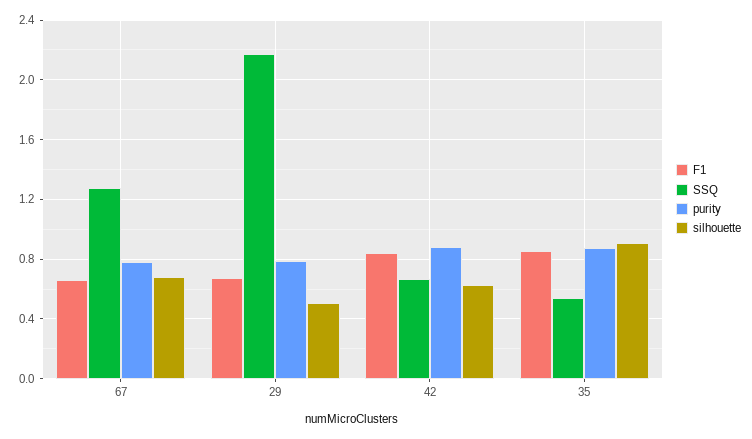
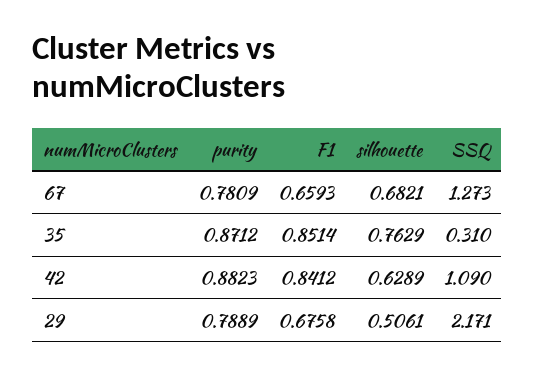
  {
    "F1": {
      "67": 0.6593,
      "29": 0.6758,
      "42": 0.8412,
      "35": 0.8514
    },
    "SSQ": {
      "67": 1.273,
      "29": 2.171,
-     "42": 0.65,
+     "42": 1.09,
-     "35": 0.55
+     "35": 0.31
    },
    "purity": {
      "67": 0.7809,
      "29": 0.7889,
      "42": 0.8823,
      "35": 0.8712
    },
    "silhouette": {
      "67": 0.6821,
      "29": 0.5061,
      "42": 0.6289,
-     "35": 0.9
+     "35": 0.7629
    }
  }

